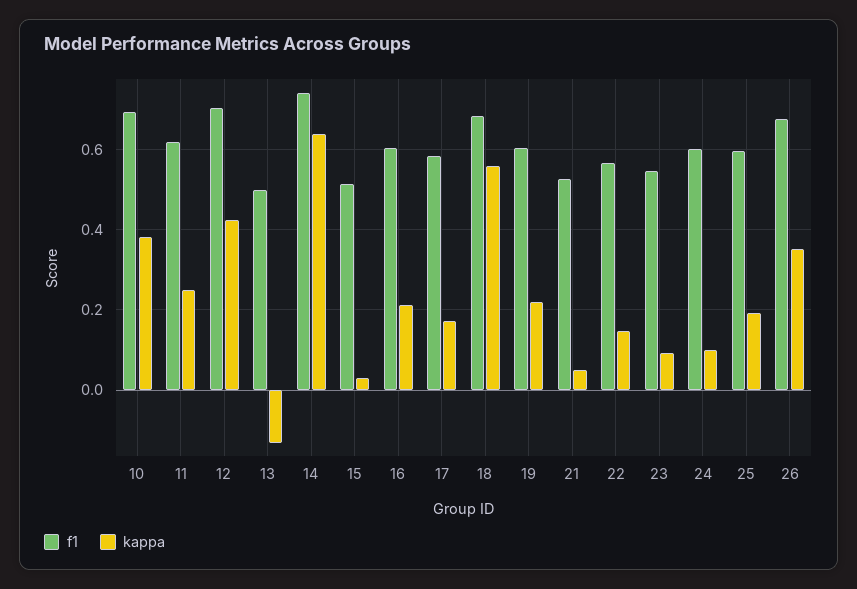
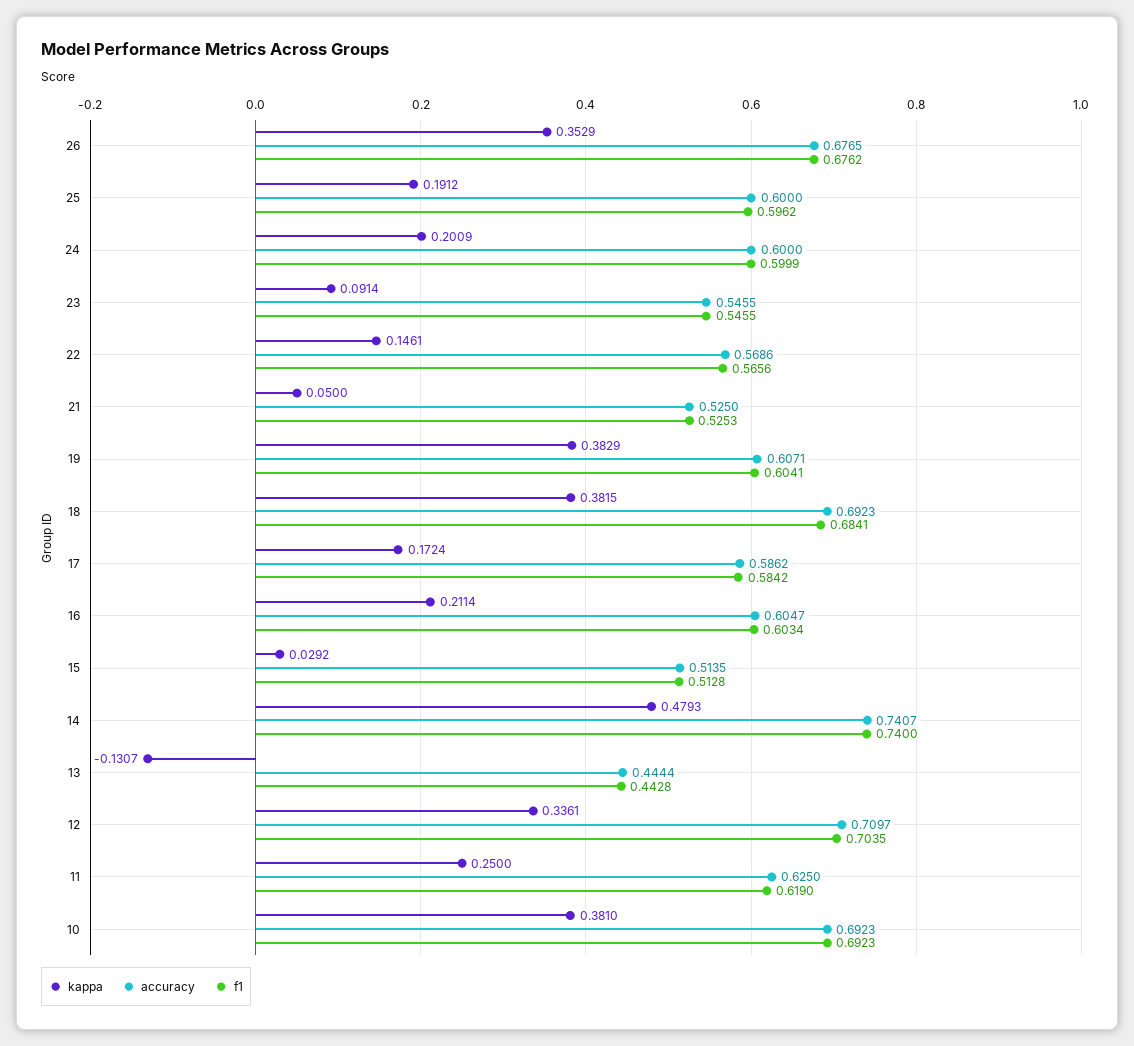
  {
    "f1": {
      "10": 0.6923,
      "11": 0.619,
      "12": 0.7035,
-     "13": 0.5,
+     "13": 0.4428,
      "14": 0.74,
      "15": 0.5128,
      "16": 0.6034,
      "17": 0.5842,
      "18": 0.6841,
      "19": 0.6041,
      "21": 0.5253,
      "22": 0.5656,
      "23": 0.5455,
      "24": 0.5999,
      "25": 0.5962,
      "26": 0.6762
    },
    "kappa": {
      "10": 0.381,
      "11": 0.25,
-     "12": 0.42,
+     "12": 0.3361,
      "13": -0.1307,
-     "14": 0.64,
+     "14": 0.4793,
      "15": 0.0292,
      "16": 0.2114,
      "17": 0.1724,
-     "18": 0.56,
+     "18": 0.3815,
-     "19": 0.22,
+     "19": 0.3829,
      "21": 0.05,
      "22": 0.1461,
      "23": 0.0914,
-     "24": 0.1,
+     "24": 0.2009,
      "25": 0.1912,
      "26": 0.3529
-   }
+   },
+   "accuracy": {
+     "26": 0.6765,
+     "25": 0.6,
+     "24": 0.6,
+     "23": 0.5455,
+     "22": 0.5686,
+     "21": 0.525,
+     "19": 0.6071,
+     "18": 0.6923,
+     "17": 0.5862,
+     "16": 0.6047,
+     "15": 0.5135,
+     "14": 0.7407,
+     "13": 0.4444,
+     "12": 0.7097,
+     "11": 0.625,
+     "10": 0.6923
+   }
  }

